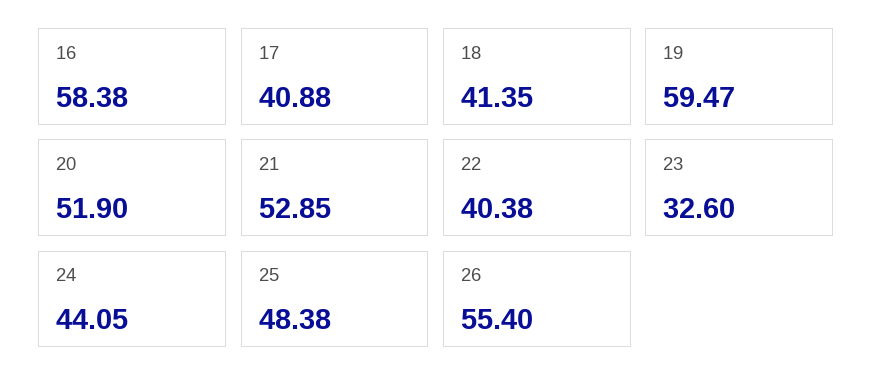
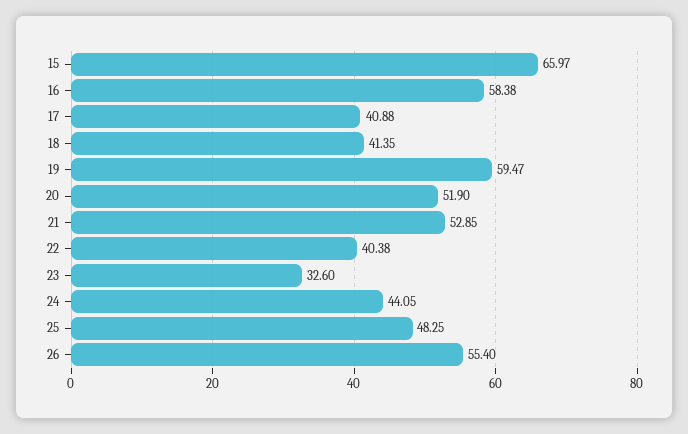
  {
    "16": 58.38,
    "17": 40.88,
    "18": 41.35,
    "19": 59.47,
    "20": 51.9,
    "21": 52.85,
    "22": 40.38,
    "23": 32.6,
    "24": 44.05,
-   "25": 48.38,
+   "25": 48.25,
-   "26": 55.4
+   "26": 55.4,
+   "15": 65.97
  }

